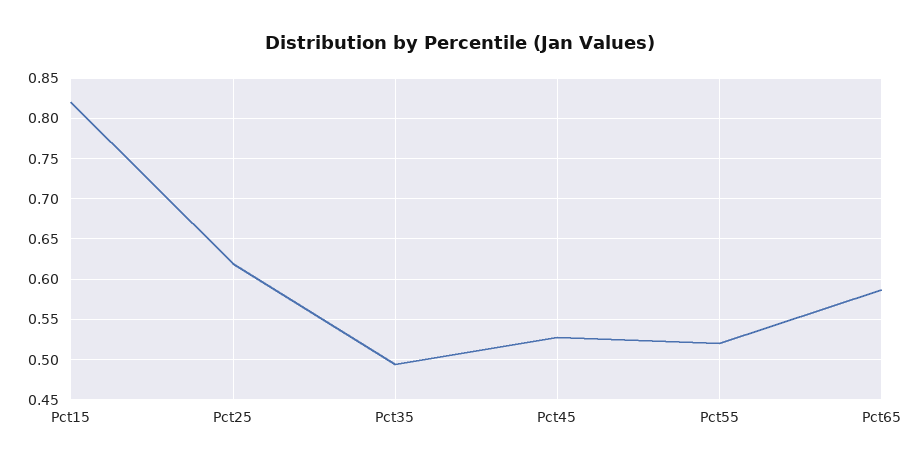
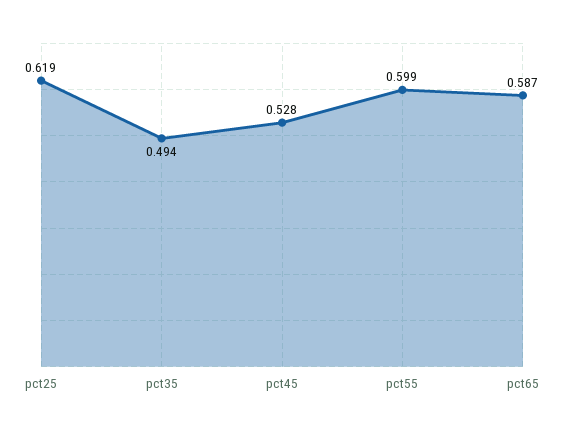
  {
-   "Pct15": 0.82,
    "Pct25": 0.619,
    "Pct35": 0.494,
    "Pct45": 0.528,
-   "Pct55": 0.52,
+   "Pct55": 0.599,
    "Pct65": 0.587
  }

